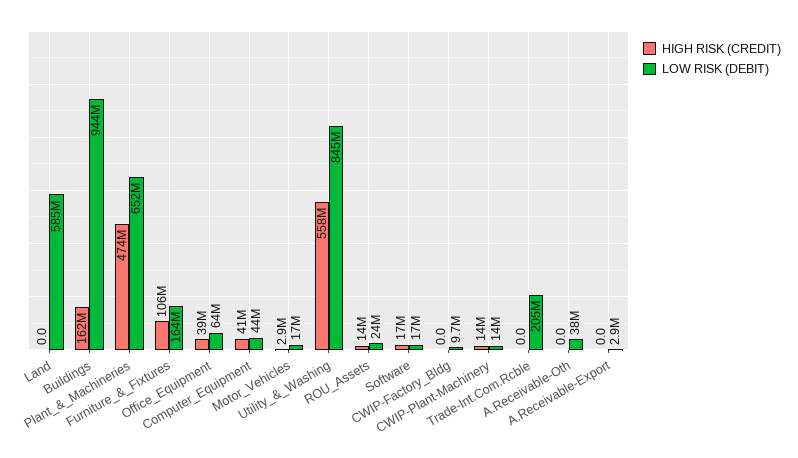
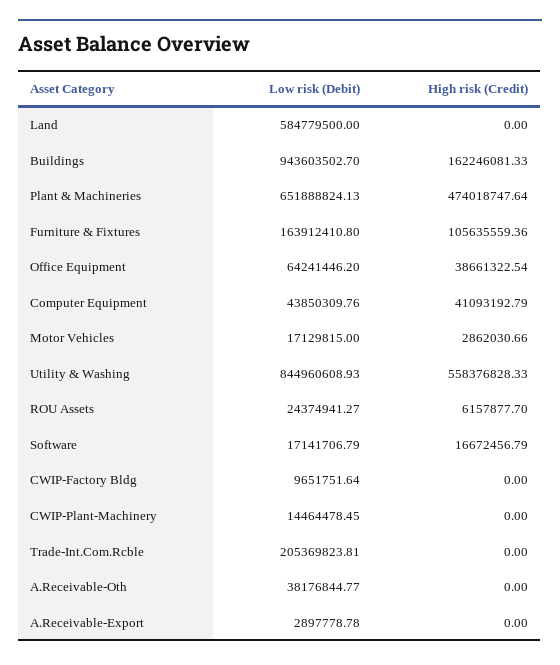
  {
    "HIGH RISK (CREDIT)": {
      "Land": 0,
      "Buildings": 162246081.33,
      "Plant_&_Machineries": 474018747.64,
      "Furniture_&_Fixtures": 105635559.36,
      "Office_Equipment": 38661322.54,
      "Computer_Equipment": 41093192.79,
      "Motor_Vehicles": 2862030.66,
      "Utility_&_Washing": 558376828.33,
-     "ROU_Assets": 14000000,
+     "ROU_Assets": 6157877.7,
      "Software": 16672456.79,
      "CWIP-Factory_Bldg": 0,
-     "CWIP-Plant-Machinery": 14000000,
+     "CWIP-Plant-Machinery": 0,
      "Trade-Int.Com.Rcble": 0,
      "A.Receivable-Oth": 0,
      "A.Receivable-Export": 0
    },
    "LOW RISK (DEBIT)": {
      "Land": 584779500,
      "Buildings": 943603502.7,
      "Plant_&_Machineries": 651888824.13,
      "Furniture_&_Fixtures": 163912410.8,
      "Office_Equipment": 64241446.2,
      "Computer_Equipment": 43850309.76,
      "Motor_Vehicles": 17129815,
      "Utility_&_Washing": 844960608.93,
      "ROU_Assets": 24374941.27,
      "Software": 17141706.79,
      "CWIP-Factory_Bldg": 9651751.64,
      "CWIP-Plant-Machinery": 14464478.45,
      "Trade-Int.Com.Rcble": 205369823.81,
      "A.Receivable-Oth": 38176844.77,
      "A.Receivable-Export": 2897778.78
    }
  }

